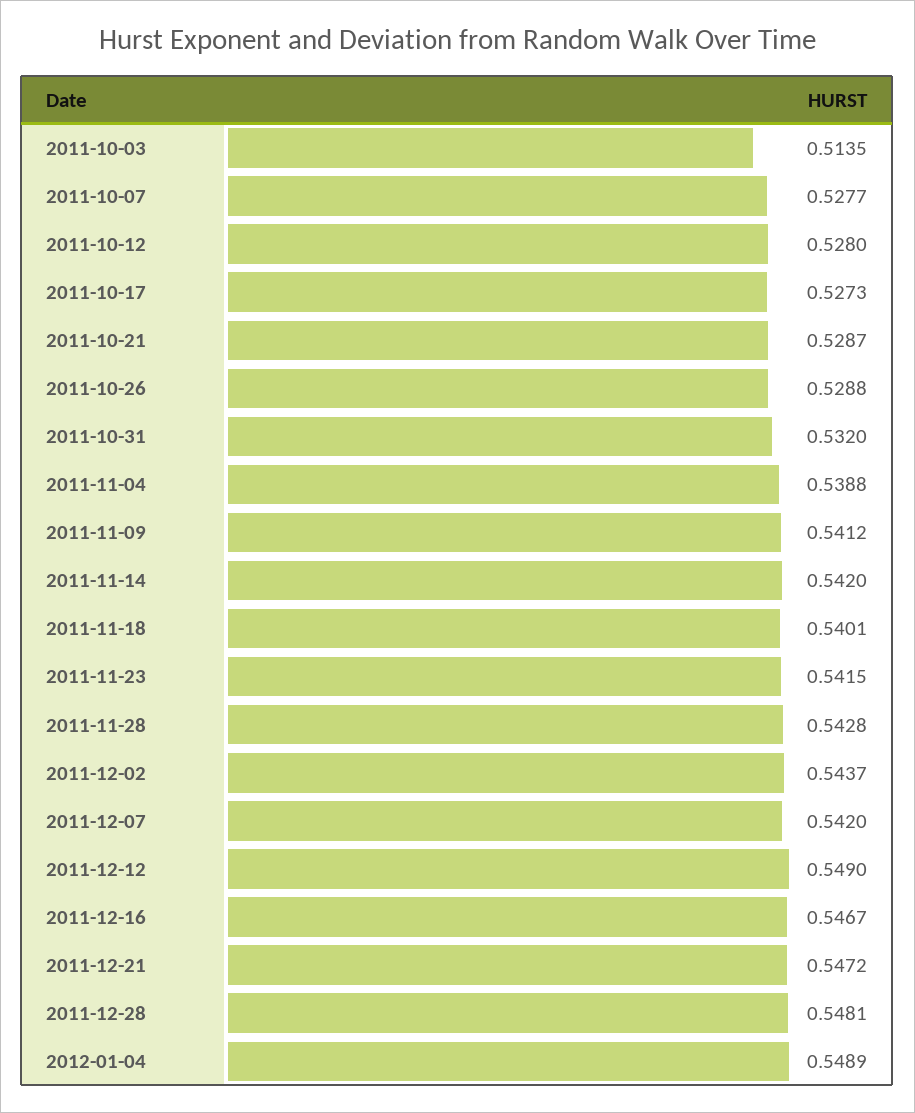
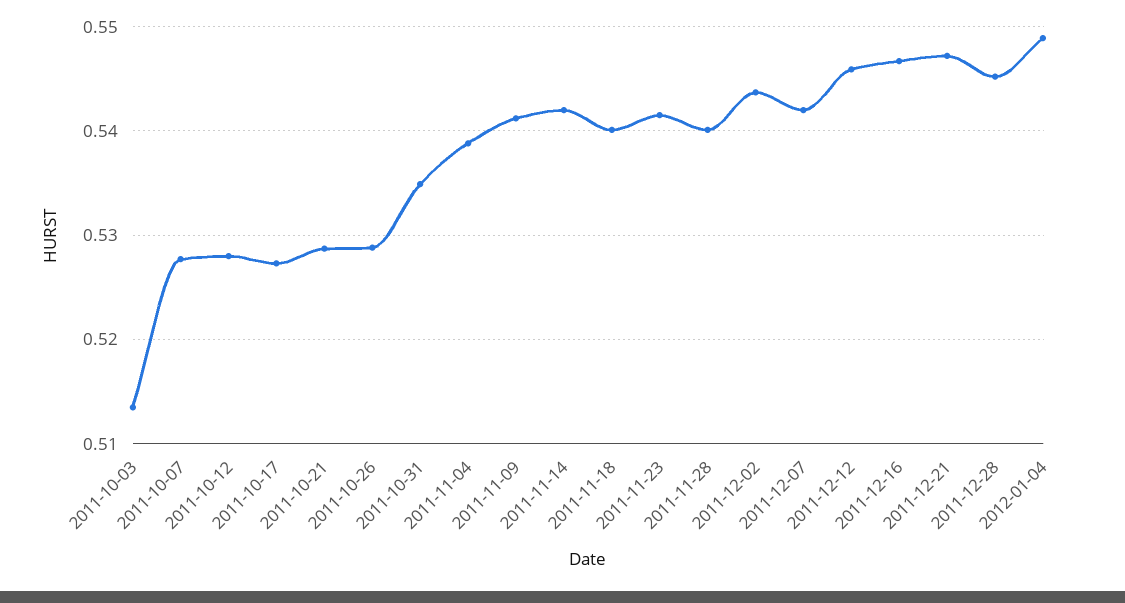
  {
    "2011-10-03": 0.5135,
    "2011-10-07": 0.5277,
    "2011-10-12": 0.528,
    "2011-10-17": 0.5273,
    "2011-10-21": 0.5287,
    "2011-10-26": 0.5288,
-   "2011-10-31": 0.532,
+   "2011-10-31": 0.535,
    "2011-11-04": 0.5388,
    "2011-11-09": 0.5412,
    "2011-11-14": 0.542,
    "2011-11-18": 0.5401,
    "2011-11-23": 0.5415,
-   "2011-11-28": 0.5428,
+   "2011-11-28": 0.54,
    "2011-12-02": 0.5437,
    "2011-12-07": 0.542,
-   "2011-12-12": 0.549,
+   "2011-12-12": 0.546,
    "2011-12-16": 0.5467,
    "2011-12-21": 0.5472,
-   "2011-12-28": 0.5481,
+   "2011-12-28": 0.545,
    "2012-01-04": 0.5489
  }

